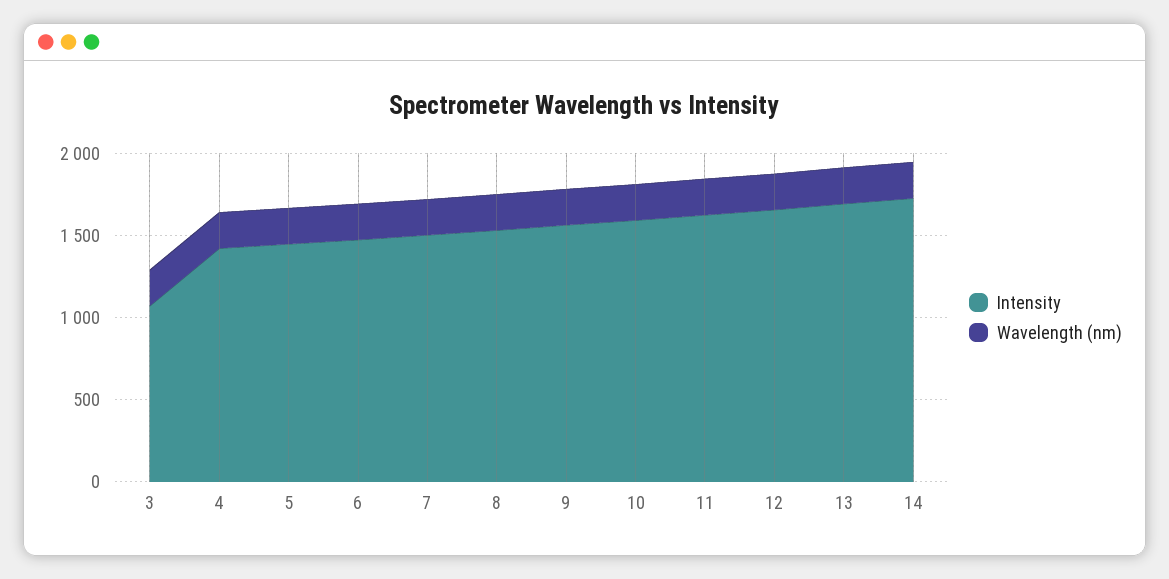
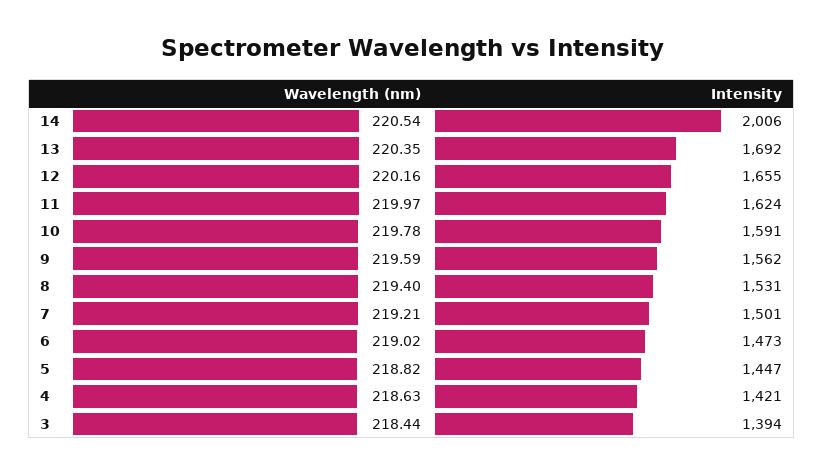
  {
    "Intensity": {
-     "3": 1100,
+     "3": 1394,
      "4": 1421,
      "5": 1447,
      "6": 1473,
      "7": 1501,
      "8": 1531,
      "9": 1562,
      "10": 1591,
      "11": 1624,
      "12": 1655,
      "13": 1692,
-     "14": 1700
+     "14": 2006
    },
    "Wavelength (nm)": {
      "3": 218.44,
      "4": 218.63,
      "5": 218.82,
      "6": 219.02,
      "7": 219.21,
      "8": 219.4,
      "9": 219.59,
      "10": 219.78,
      "11": 219.97,
      "12": 220.16,
      "13": 220.35,
      "14": 220.54
    }
  }

